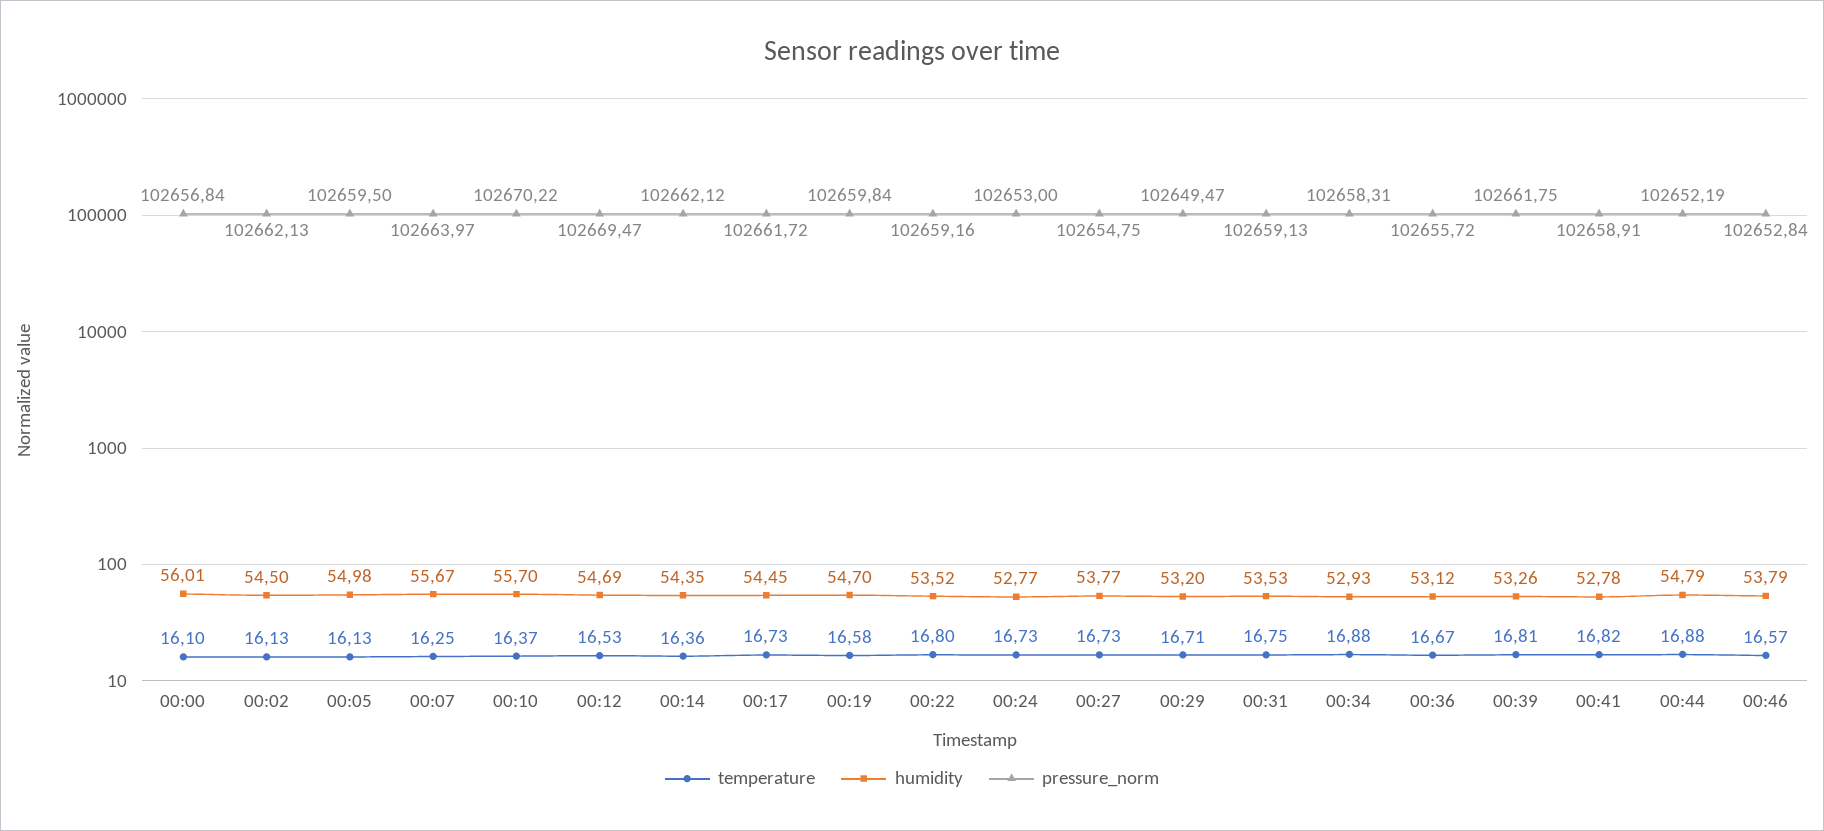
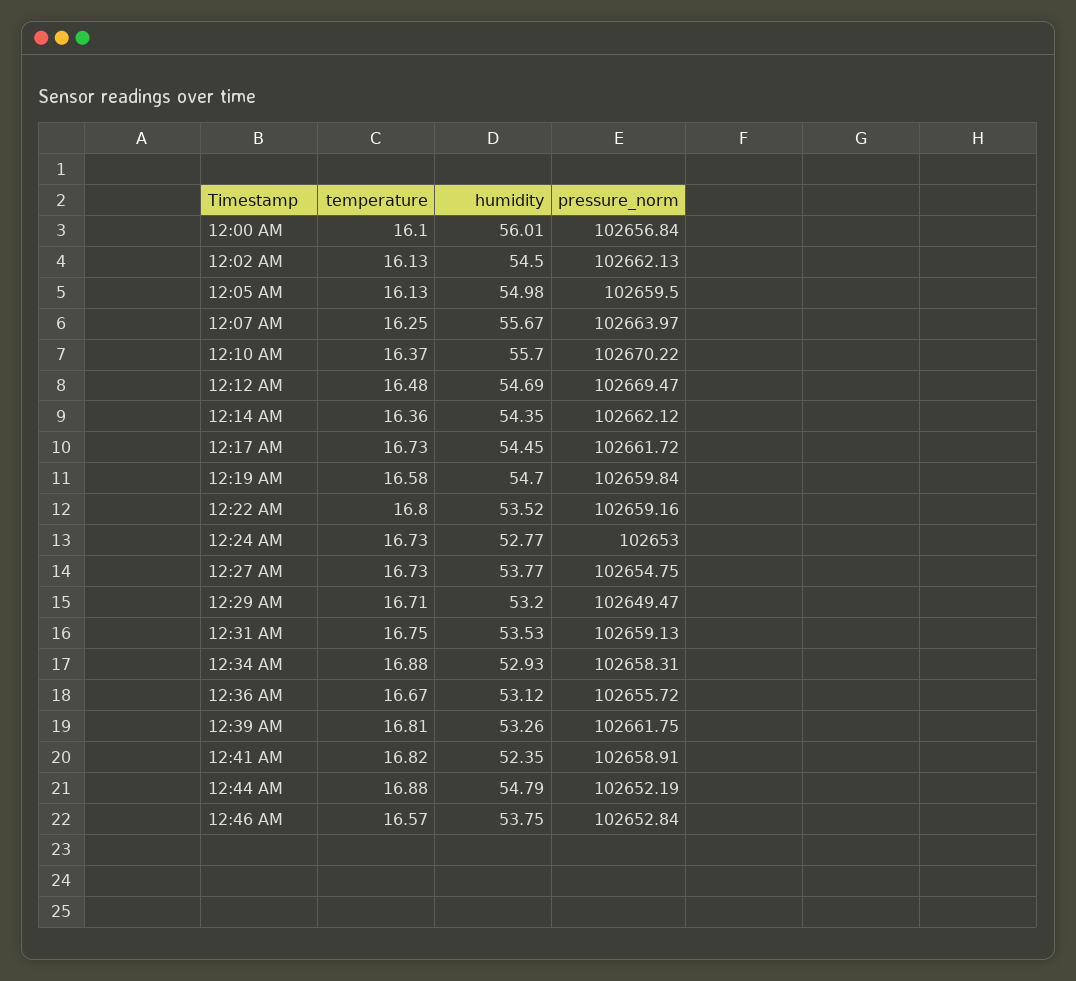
  {
    "temperature": {
      "00:00": 16.1,
      "00:02": 16.13,
      "00:05": 16.13,
      "00:07": 16.25,
      "00:10": 16.37,
-     "00:12": 16.53,
+     "00:12": 16.48,
      "00:14": 16.36,
      "00:17": 16.73,
      "00:19": 16.58,
      "00:22": 16.8,
      "00:24": 16.73,
      "00:27": 16.73,
      "00:29": 16.71,
      "00:31": 16.75,
      "00:34": 16.88,
      "00:36": 16.67,
      "00:39": 16.81,
      "00:41": 16.82,
      "00:44": 16.88,
      "00:46": 16.57
    },
    "humidity": {
      "00:00": 56.01,
      "00:02": 54.5,
      "00:05": 54.98,
      "00:07": 55.67,
      "00:10": 55.7,
      "00:12": 54.69,
      "00:14": 54.35,
      "00:17": 54.45,
      "00:19": 54.7,
      "00:22": 53.52,
      "00:24": 52.77,
      "00:27": 53.77,
      "00:29": 53.2,
      "00:31": 53.53,
      "00:34": 52.93,
      "00:36": 53.12,
      "00:39": 53.26,
-     "00:41": 52.78,
+     "00:41": 52.35,
      "00:44": 54.79,
-     "00:46": 53.79
+     "00:46": 53.75
    },
    "pressure_norm": {
      "00:00": 102656.84,
      "00:02": 102662.13,
      "00:05": 102659.5,
      "00:07": 102663.97,
      "00:10": 102670.22,
      "00:12": 102669.47,
      "00:14": 102662.12,
      "00:17": 102661.72,
      "00:19": 102659.84,
      "00:22": 102659.16,
      "00:24": 102653,
      "00:27": 102654.75,
      "00:29": 102649.47,
      "00:31": 102659.13,
      "00:34": 102658.31,
      "00:36": 102655.72,
      "00:39": 102661.75,
      "00:41": 102658.91,
      "00:44": 102652.19,
      "00:46": 102652.84
    }
  }

